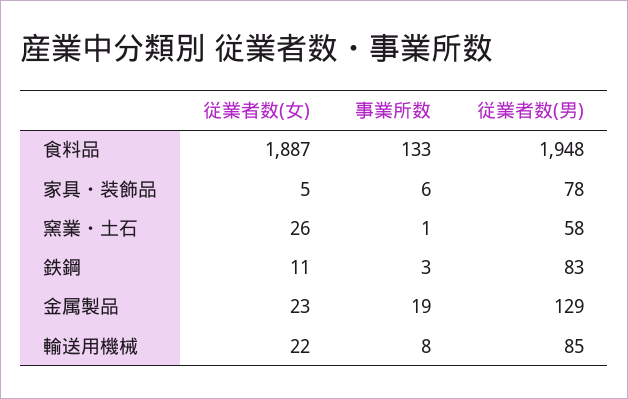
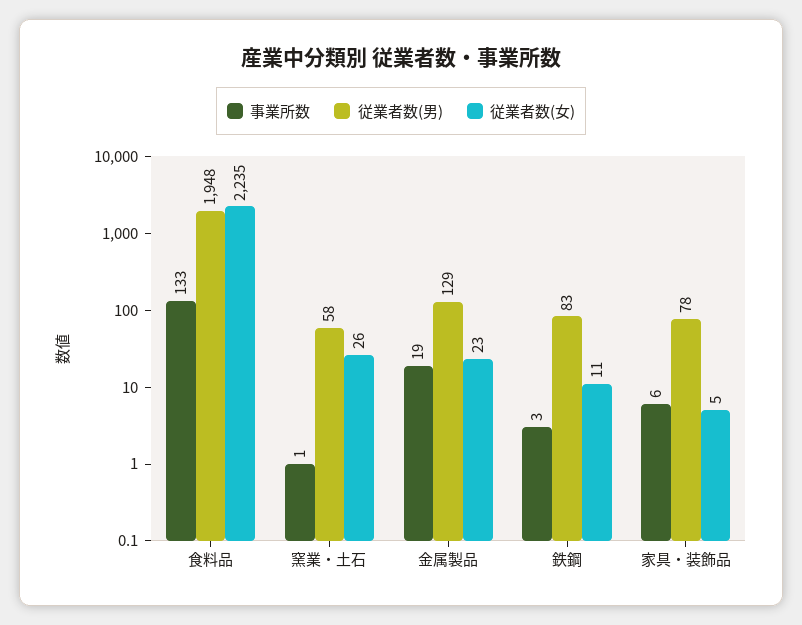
  {
    "従業者数(女)": {
-     "食料品": 1887,
+     "食料品": 2235,
      "家具・装飾品": 5,
      "窯業・土石": 26,
      "鉄鋼": 11,
-     "金属製品": 23,
+     "金属製品": 23
-     "輸送用機械": 22
    },
    "事業所数": {
      "食料品": 133,
      "家具・装飾品": 6,
      "窯業・土石": 1,
      "鉄鋼": 3,
-     "金属製品": 19,
+     "金属製品": 19
-     "輸送用機械": 8
    },
    "従業者数(男)": {
      "食料品": 1948,
      "家具・装飾品": 78,
      "窯業・土石": 58,
      "鉄鋼": 83,
-     "金属製品": 129,
+     "金属製品": 129
-     "輸送用機械": 85
    }
  }

